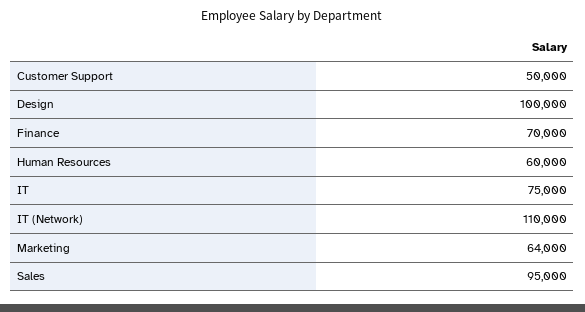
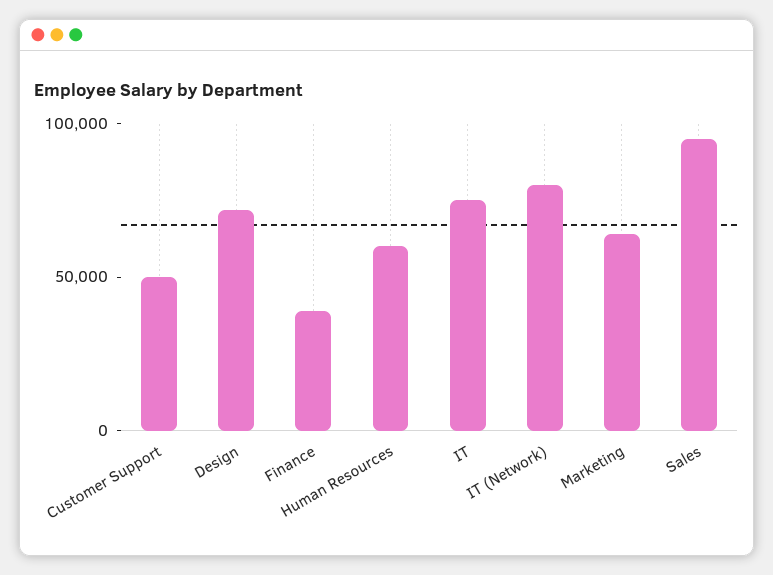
  {
    "Customer Support": 50000,
-   "Design": 100000,
+   "Design": 70000,
-   "Finance": 70000,
+   "Finance": 40000,
    "Human Resources": 60000,
    "IT": 75000,
-   "IT (Network)": 110000,
+   "IT (Network)": 80000,
    "Marketing": 64000,
    "Sales": 95000
  }

